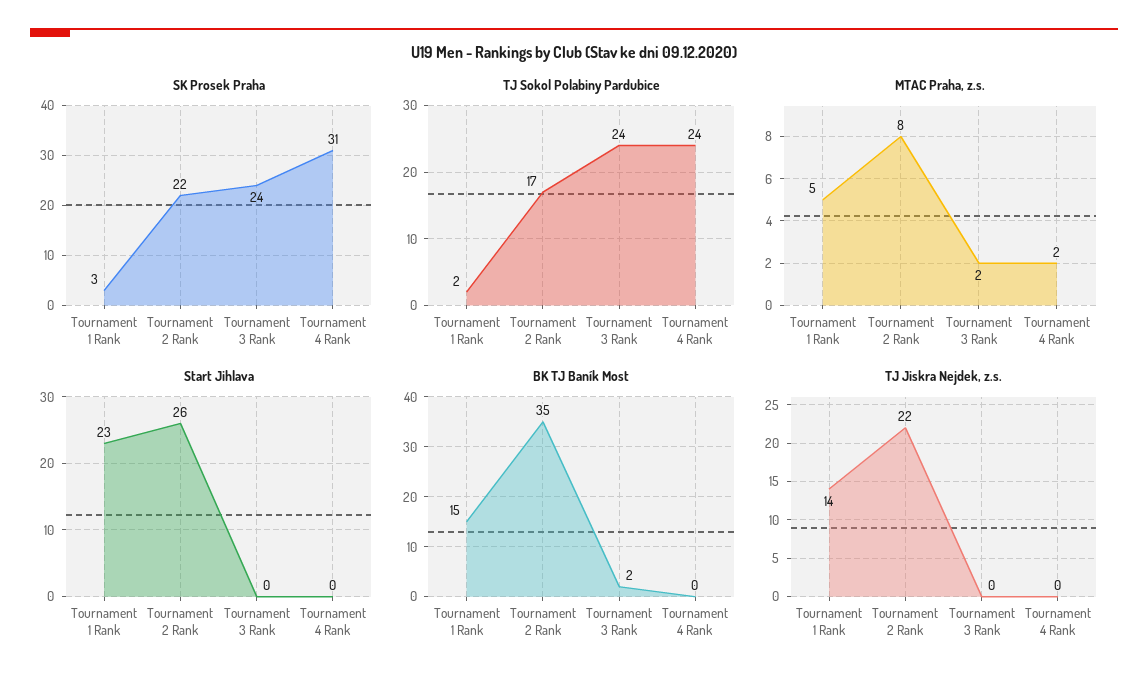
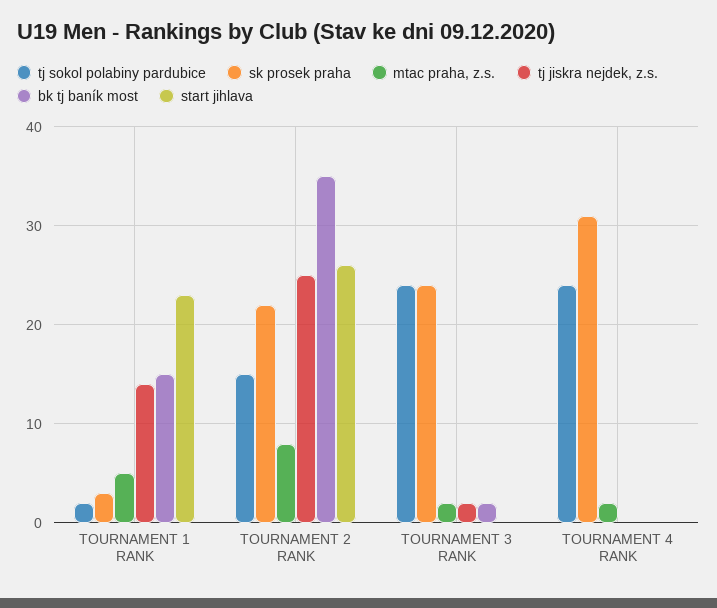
  {
    "SK Prosek Praha": {
      "Tournament 1 Rank": 3,
      "Tournament 2 Rank": 22,
      "Tournament 3 Rank": 24,
      "Tournament 4 Rank": 31
    },
    "TJ Sokol Polabiny Pardubice": {
      "Tournament 1 Rank": 2,
-     "Tournament 2 Rank": 17,
+     "Tournament 2 Rank": 15,
      "Tournament 3 Rank": 24,
      "Tournament 4 Rank": 24
    },
    "MTAC Praha, z.s.": {
      "Tournament 1 Rank": 5,
      "Tournament 2 Rank": 8,
      "Tournament 3 Rank": 2,
      "Tournament 4 Rank": 2
    },
    "Start Jihlava": {
      "Tournament 1 Rank": 23,
      "Tournament 2 Rank": 26,
      "Tournament 3 Rank": 0,
      "Tournament 4 Rank": 0
    },
    "BK TJ Baník Most": {
      "Tournament 1 Rank": 15,
      "Tournament 2 Rank": 35,
      "Tournament 3 Rank": 2,
      "Tournament 4 Rank": 0
    },
    "TJ Jiskra Nejdek, z.s.": {
      "Tournament 1 Rank": 14,
-     "Tournament 2 Rank": 22,
+     "Tournament 2 Rank": 25,
-     "Tournament 3 Rank": 0,
+     "Tournament 3 Rank": 2,
      "Tournament 4 Rank": 0
    }
  }

